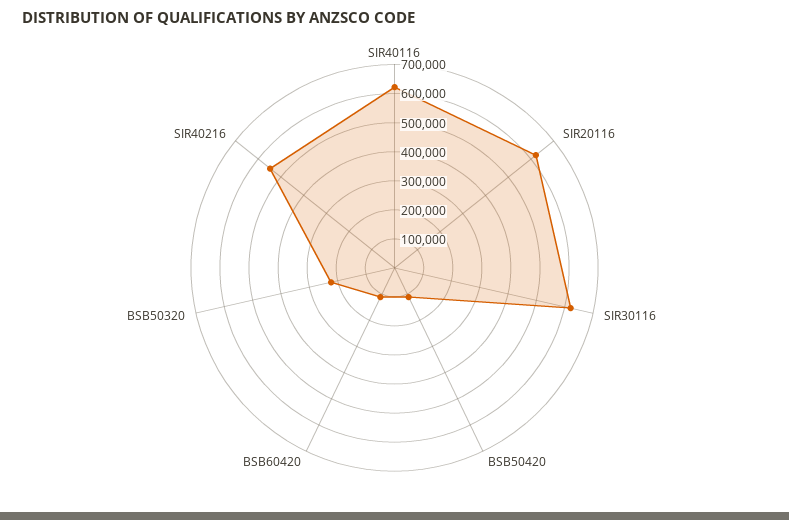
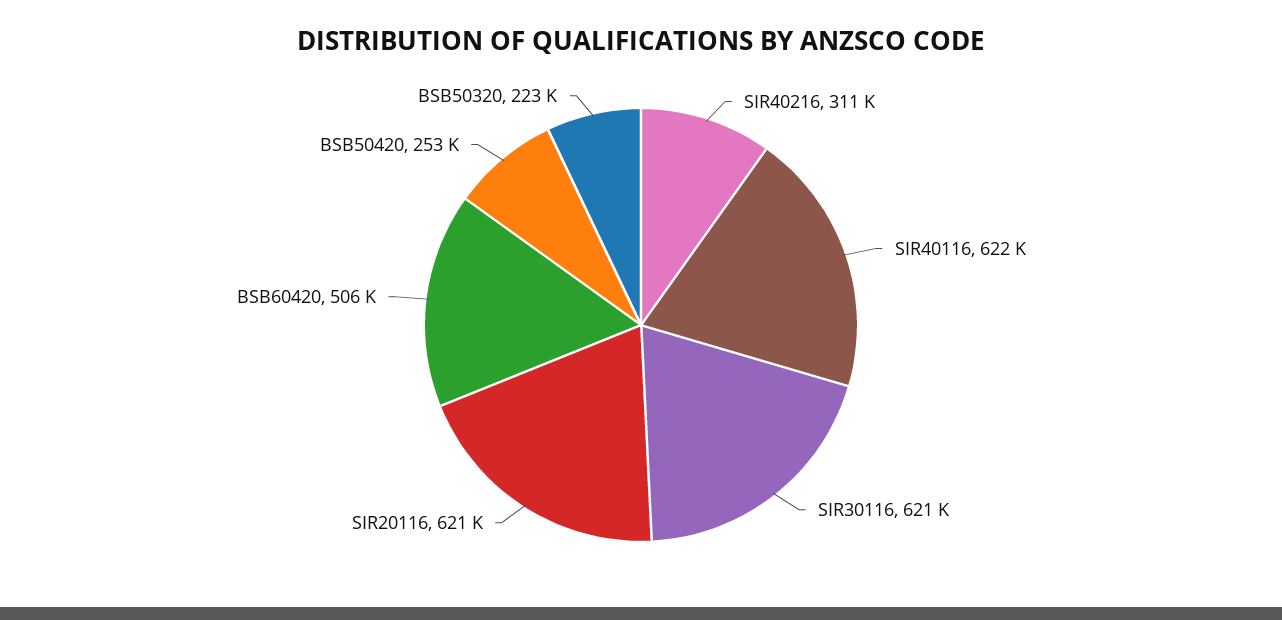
  {
    "SIR40116": 622000,
    "SIR20116": 621000,
    "SIR30116": 621000,
-   "BSB50420": 100000,
+   "BSB50420": 253000,
-   "BSB60420": 100000,
+   "BSB60420": 506000,
    "BSB50320": 223000,
-   "SIR40216": 550000
+   "SIR40216": 311000
  }

